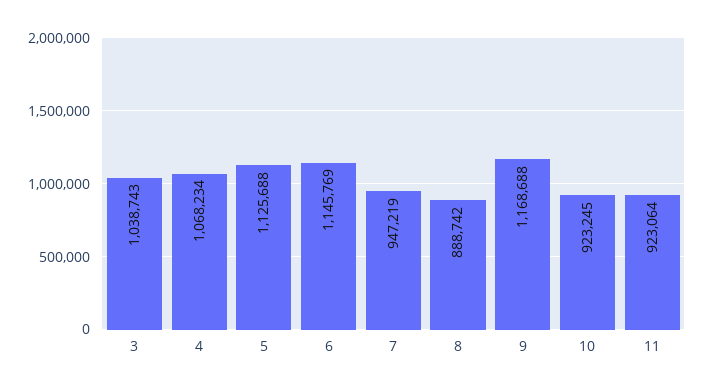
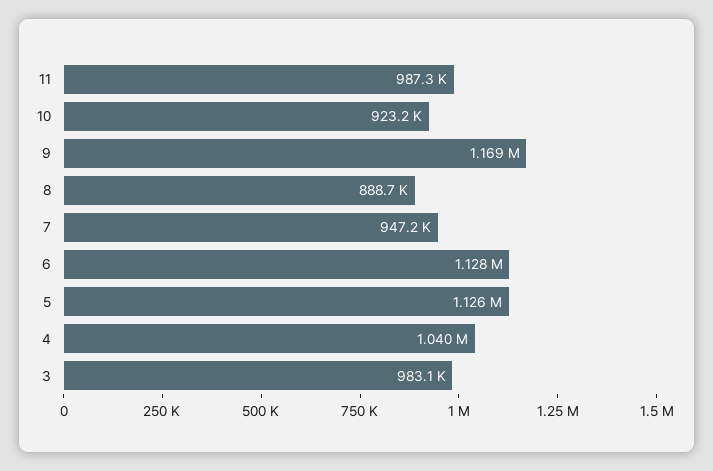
  {
-   "3": 1038743,
+   "3": 983100,
-   "4": 1068234,
+   "4": 1040000,
    "5": 1125688,
-   "6": 1145769,
+   "6": 1128000,
    "7": 947219,
    "8": 888742,
    "9": 1168688,
    "10": 923245,
-   "11": 923064
+   "11": 987300
  }

